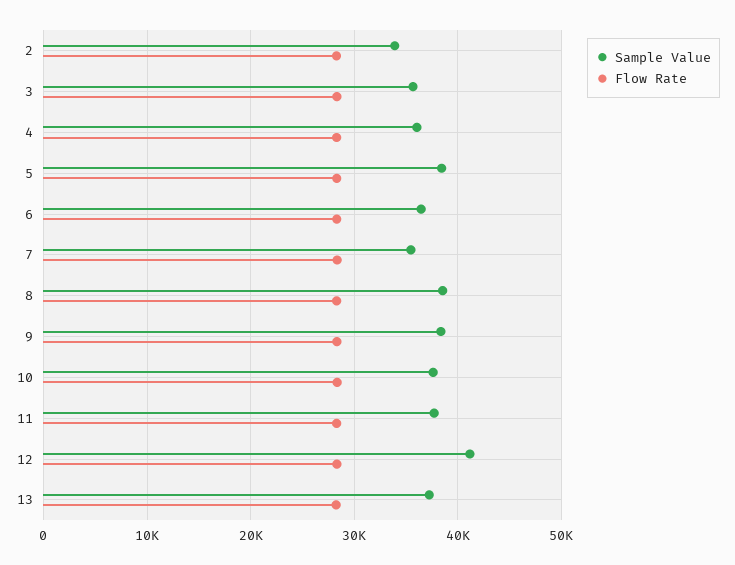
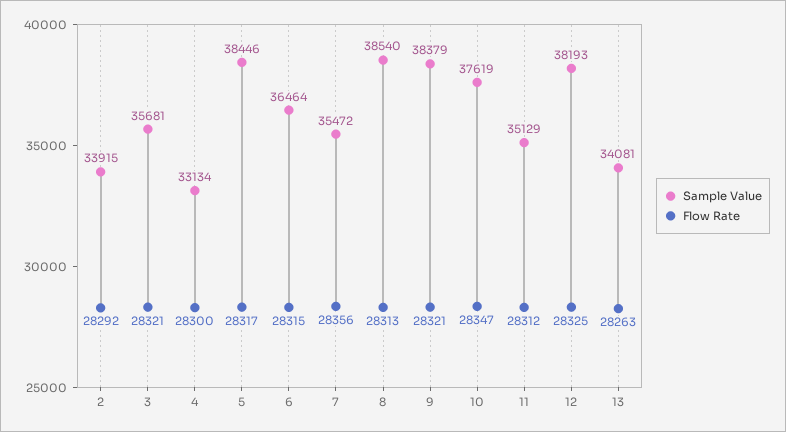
  {
    "Sample Value": {
      "2": 33915,
      "3": 35681,
-     "4": 36000,
+     "4": 33134,
      "5": 38446,
      "6": 36464,
      "7": 35472,
      "8": 38540,
      "9": 38379,
      "10": 37619,
-     "11": 38000,
+     "11": 35129,
-     "12": 41000,
+     "12": 38193,
-     "13": 37000
+     "13": 34081
    },
    "Flow Rate": {
      "2": 28292,
      "3": 28321,
      "4": 28300,
      "5": 28317,
      "6": 28315,
      "7": 28356,
      "8": 28313,
      "9": 28321,
      "10": 28347,
      "11": 28312,
      "12": 28325,
      "13": 28263
    }
  }

